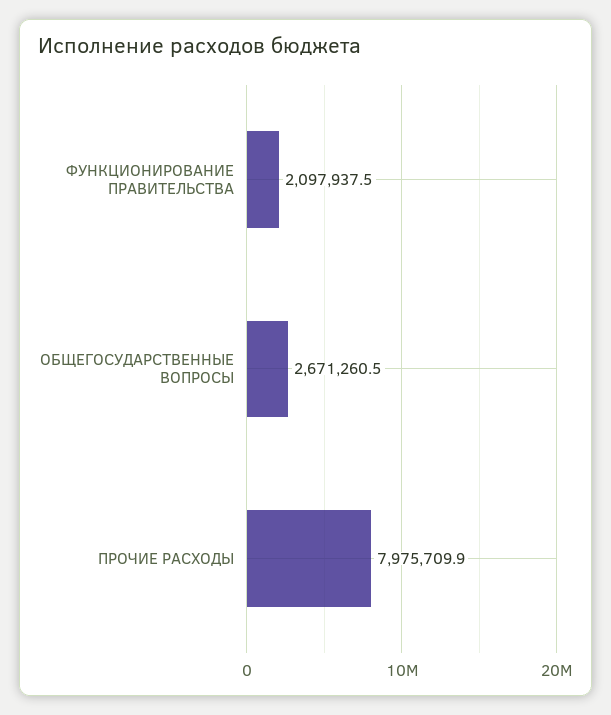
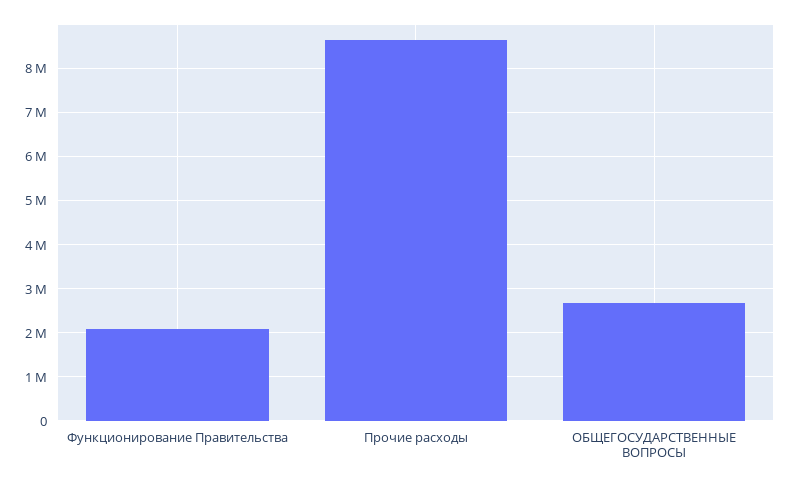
  {
    "ФУНКЦИОНИРОВАНИЕ ПРАВИТЕЛЬСТВА": 2097937.5,
    "ОБЩЕГОСУДАРСТВЕННЫЕ ВОПРОСЫ": 2671260.5,
-   "ПРОЧИЕ РАСХОДЫ": 7975709.9
+   "ПРОЧИЕ РАСХОДЫ": 8600000
  }

